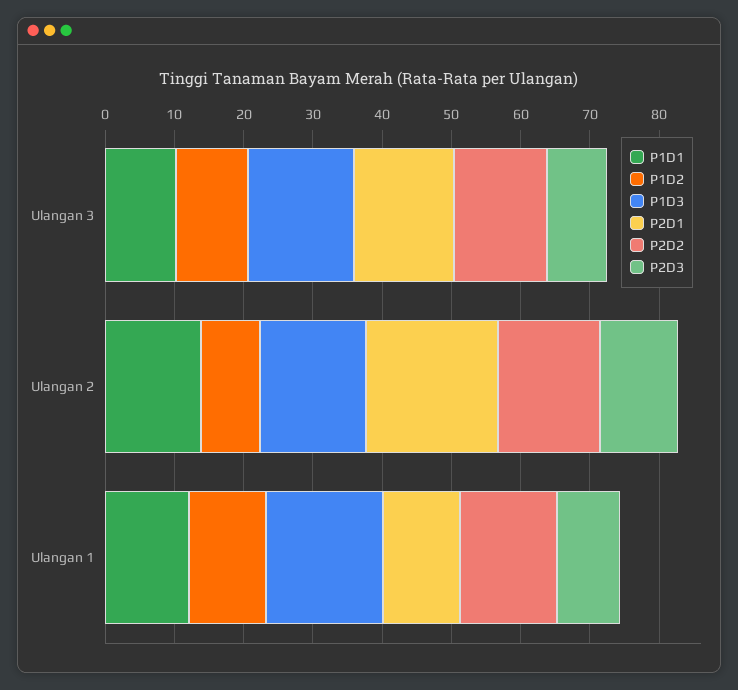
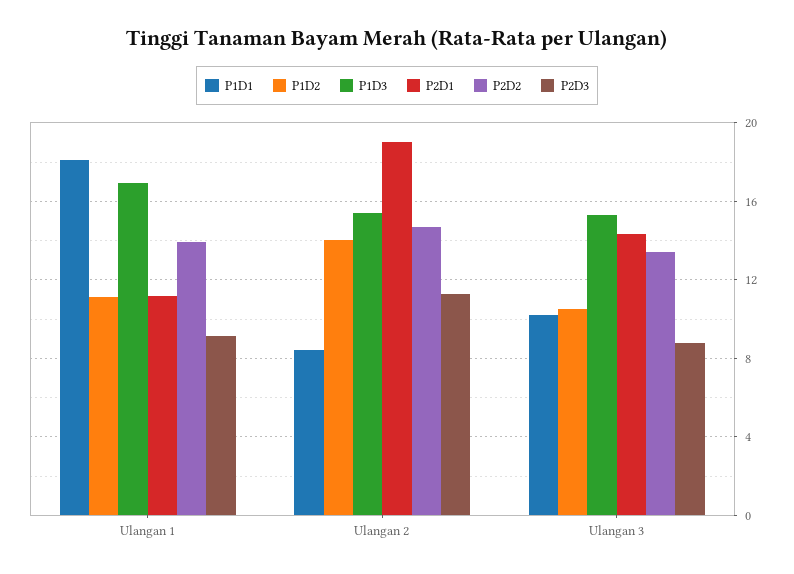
  {
    "P1D1": {
      "Ulangan 3": 10,
-     "Ulangan 2": 14,
+     "Ulangan 2": 8.5,
-     "Ulangan 1": 12
+     "Ulangan 1": 18
    },
    "P1D2": {
      "Ulangan 3": 10.5,
-     "Ulangan 2": 8,
+     "Ulangan 2": 14,
      "Ulangan 1": 11
    },
    "P1D3": {
      "Ulangan 3": 15.5,
      "Ulangan 2": 15.5,
      "Ulangan 1": 17
    },
    "P2D1": {
      "Ulangan 3": 14.5,
      "Ulangan 2": 19,
      "Ulangan 1": 11
    },
    "P2D2": {
      "Ulangan 3": 13.5,
      "Ulangan 2": 14.5,
      "Ulangan 1": 14
    },
    "P2D3": {
      "Ulangan 3": 9,
      "Ulangan 2": 11.5,
      "Ulangan 1": 9
    }
  }

